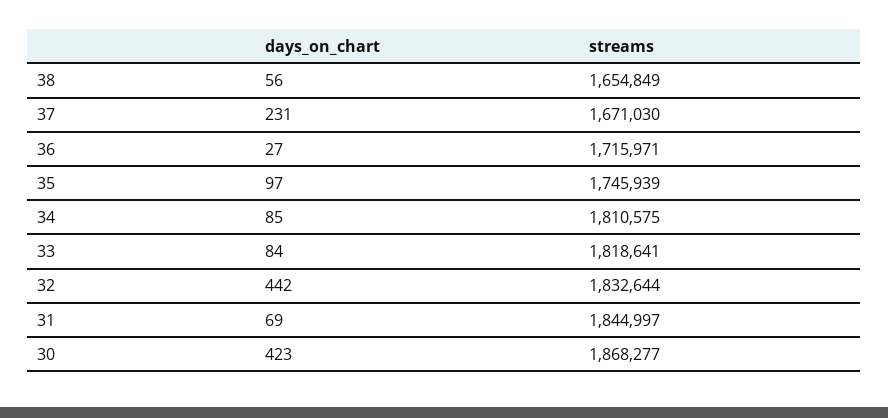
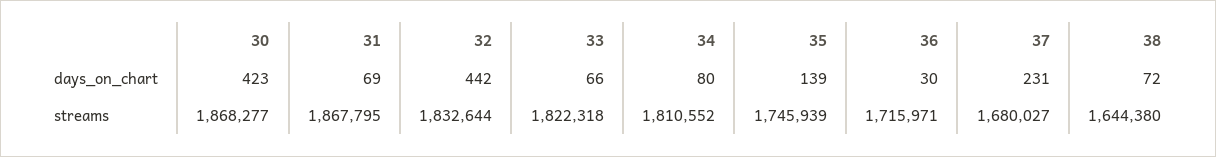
  {
    "days_on_chart": {
-     "38": 56,
+     "38": 72,
      "37": 231,
-     "36": 27,
+     "36": 30,
-     "35": 97,
+     "35": 139,
-     "34": 85,
+     "34": 80,
-     "33": 84,
+     "33": 66,
      "32": 442,
      "31": 69,
      "30": 423
    },
    "streams": {
-     "38": 1654849,
+     "38": 1644380,
-     "37": 1671030,
+     "37": 1680027,
      "36": 1715971,
      "35": 1745939,
-     "34": 1810575,
+     "34": 1810552,
-     "33": 1818641,
+     "33": 1822318,
      "32": 1832644,
-     "31": 1844997,
+     "31": 1867795,
      "30": 1868277
    }
  }

